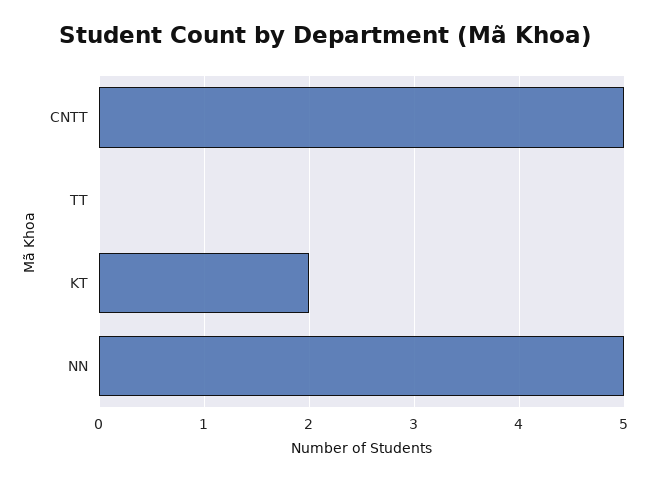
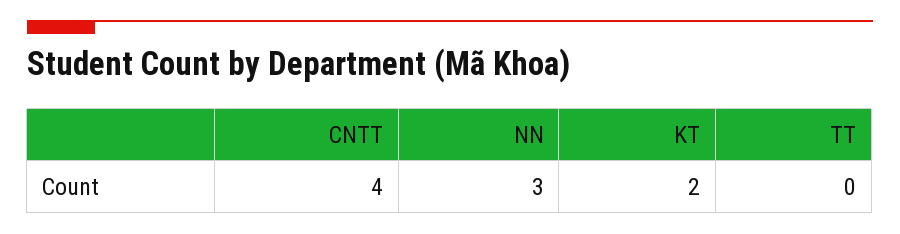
  {
-   "CNTT": 5,
+   "CNTT": 4,
    "TT": 0,
    "KT": 2,
-   "NN": 5
+   "NN": 3
  }

